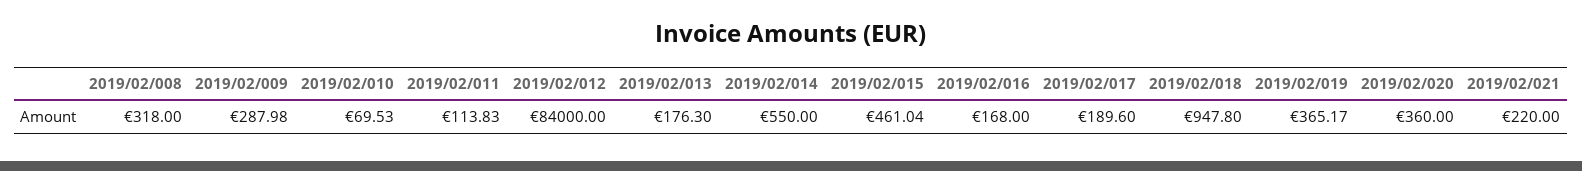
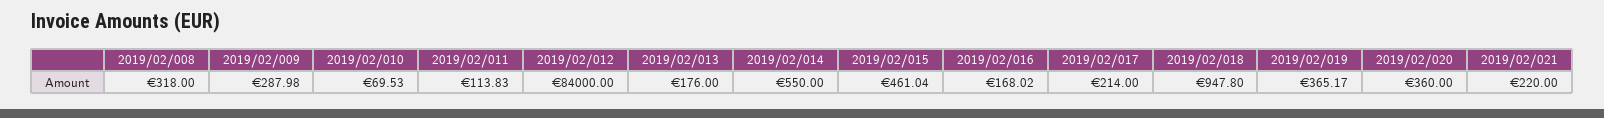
  {
    "2019/02/008": 318,
    "2019/02/009": 287.98,
    "2019/02/010": 69.53,
    "2019/02/011": 113.83,
    "2019/02/012": 84000,
-   "2019/02/013": 176.3,
+   "2019/02/013": 176,
    "2019/02/014": 550,
    "2019/02/015": 461.04,
-   "2019/02/016": 168,
+   "2019/02/016": 168.02,
-   "2019/02/017": 189.6,
+   "2019/02/017": 214,
    "2019/02/018": 947.8,
    "2019/02/019": 365.17,
    "2019/02/020": 360,
    "2019/02/021": 220
  }

